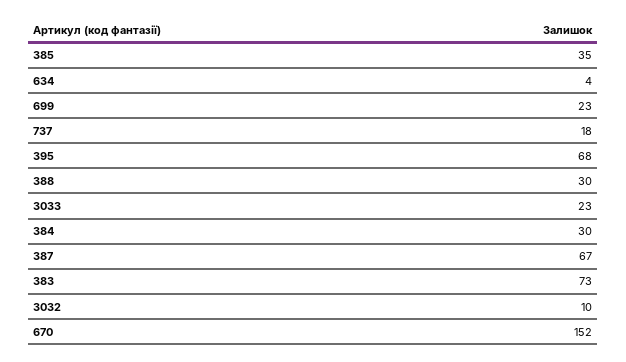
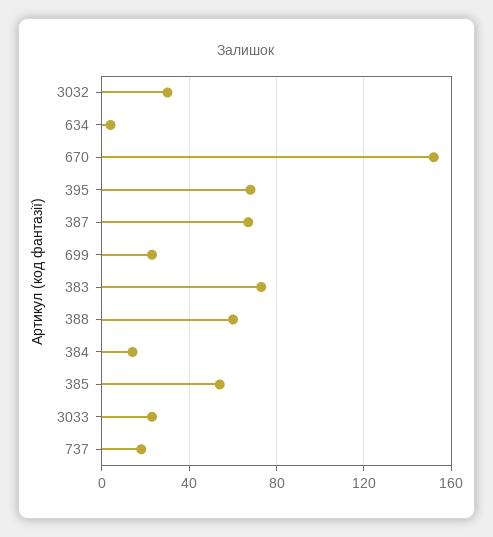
  {
-   "385": 35,
+   "385": 55,
    "634": 4,
    "699": 23,
    "737": 18,
    "395": 68,
-   "388": 30,
+   "388": 60,
    "3033": 23,
-   "384": 30,
+   "384": 15,
    "387": 67,
    "383": 73,
-   "3032": 10,
+   "3032": 30,
    "670": 152
  }

